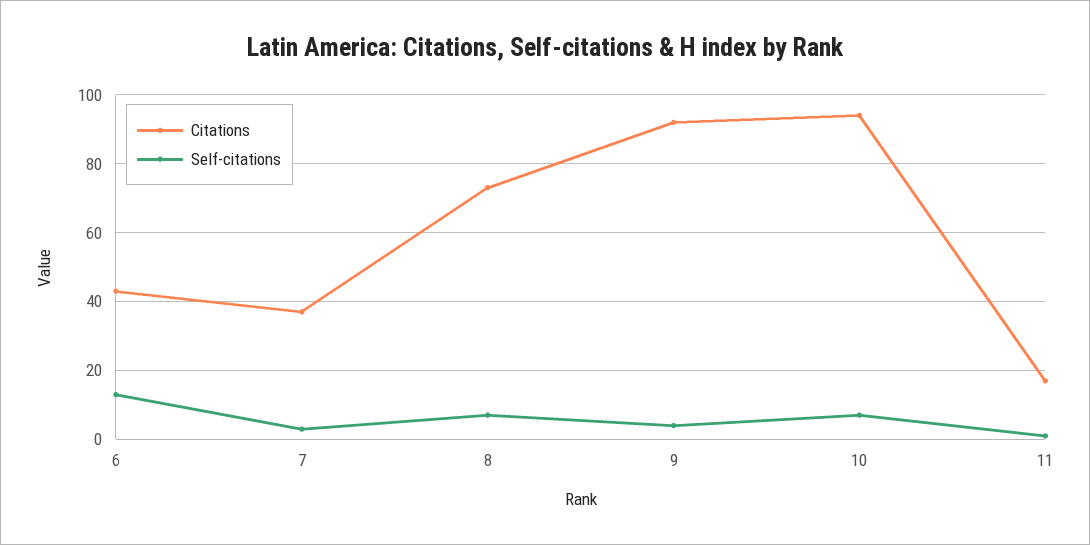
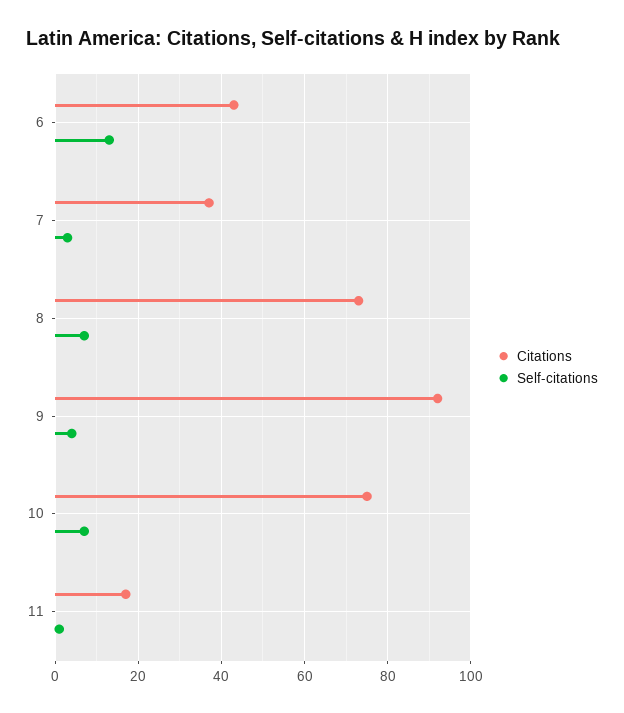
  {
    "Citations": {
      "6": 45,
      "7": 35,
      "8": 75,
      "9": 90,
-     "10": 95,
+     "10": 75,
      "11": 15
    },
    "Self-citations": {
      "6": 15,
      "7": 5,
      "8": 5,
      "9": 5,
      "10": 5,
      "11": 0
    }
  }

